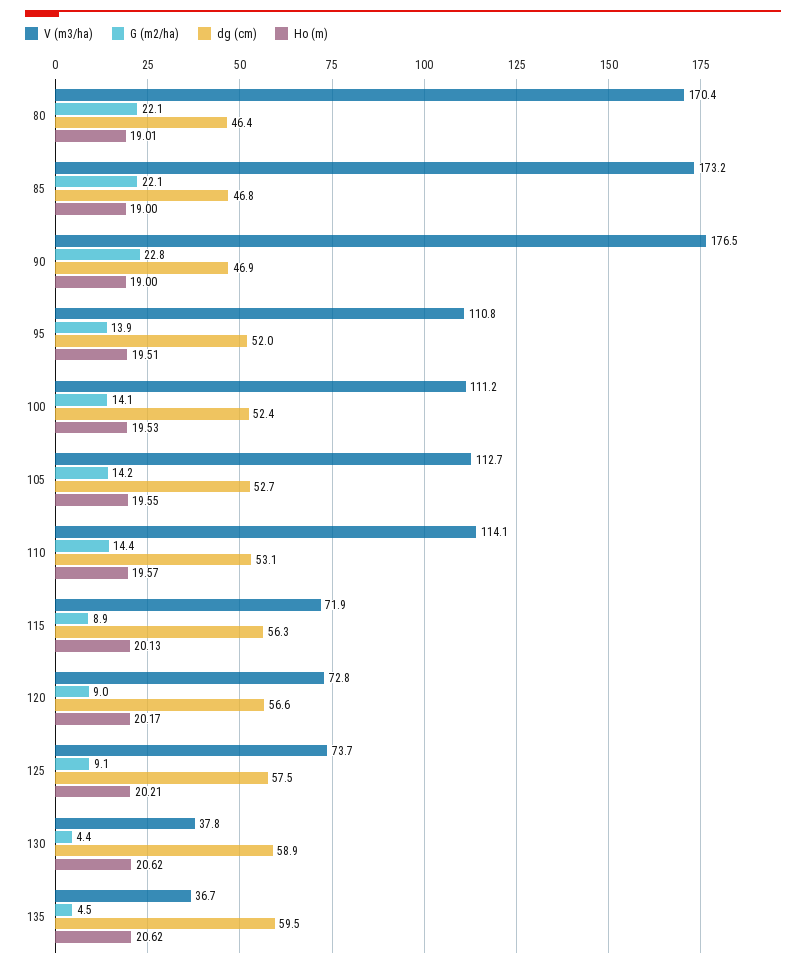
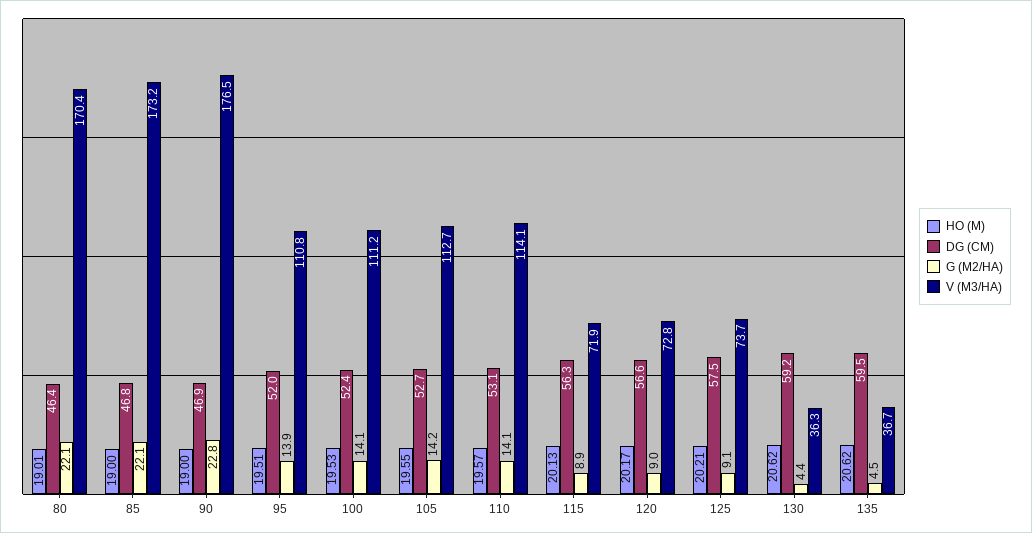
  {
    "V (m3/ha)": {
      "80": 170.4,
      "85": 173.2,
      "90": 176.5,
      "95": 110.8,
      "100": 111.2,
      "105": 112.7,
      "110": 114.1,
      "115": 71.9,
      "120": 72.8,
      "125": 73.7,
-     "130": 37.8,
+     "130": 36.3,
      "135": 36.7
    },
    "G (m2/ha)": {
      "80": 22.1,
      "85": 22.1,
      "90": 22.8,
      "95": 13.9,
      "100": 14.1,
      "105": 14.2,
-     "110": 14.4,
+     "110": 14.1,
      "115": 8.9,
      "120": 9,
      "125": 9.1,
      "130": 4.4,
      "135": 4.5
    },
    "dg (cm)": {
      "80": 46.4,
      "85": 46.8,
      "90": 46.9,
      "95": 52,
      "100": 52.4,
      "105": 52.7,
      "110": 53.1,
      "115": 56.3,
      "120": 56.6,
      "125": 57.5,
-     "130": 58.9,
+     "130": 59.2,
      "135": 59.5
    },
    "Ho (m)": {
      "80": 19.01,
      "85": 19,
      "90": 19,
      "95": 19.51,
      "100": 19.53,
      "105": 19.55,
      "110": 19.57,
      "115": 20.13,
      "120": 20.17,
      "125": 20.21,
      "130": 20.62,
      "135": 20.62
    }
  }

